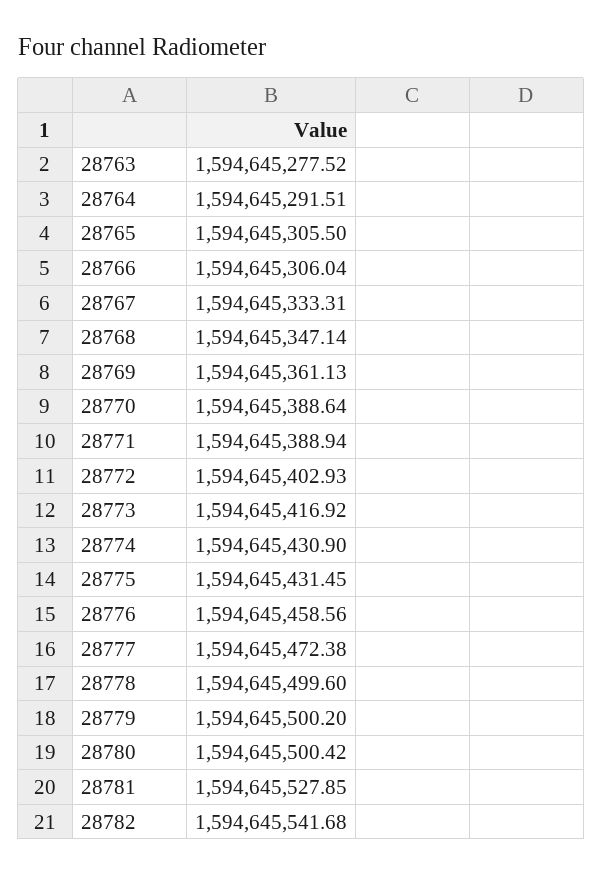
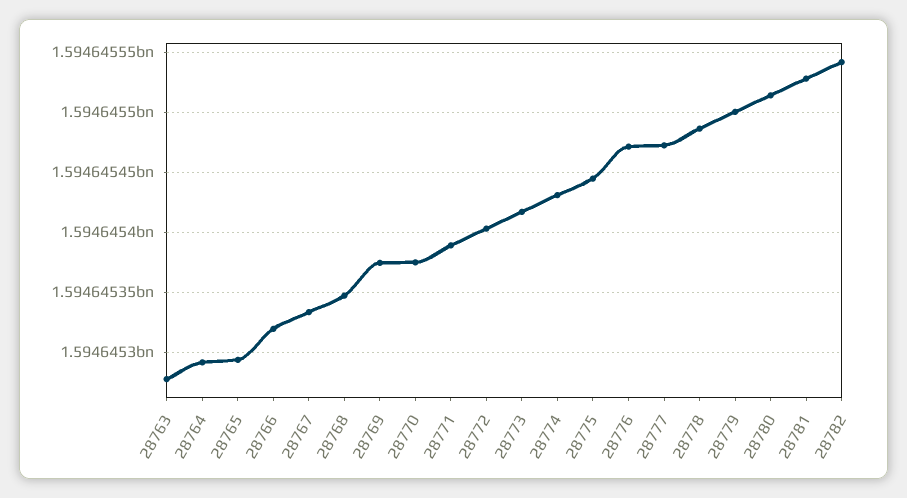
  {
    "28763": 1594645277.52,
    "28764": 1594645291.51,
-   "28765": 1594645305.5,
+   "28765": 1594645295,
-   "28766": 1594645306.04,
+   "28766": 1594645320,
    "28767": 1594645333.31,
    "28768": 1594645347.14,
-   "28769": 1594645361.13,
+   "28769": 1594645375,
-   "28770": 1594645388.64,
+   "28770": 1594645375,
    "28771": 1594645388.94,
    "28772": 1594645402.93,
    "28773": 1594645416.92,
    "28774": 1594645430.9,
-   "28775": 1594645431.45,
+   "28775": 1594645445,
-   "28776": 1594645458.56,
+   "28776": 1594645470,
    "28777": 1594645472.38,
-   "28778": 1594645499.6,
+   "28778": 1594645485,
    "28779": 1594645500.2,
-   "28780": 1594645500.42,
+   "28780": 1594645515,
    "28781": 1594645527.85,
    "28782": 1594645541.68
  }

